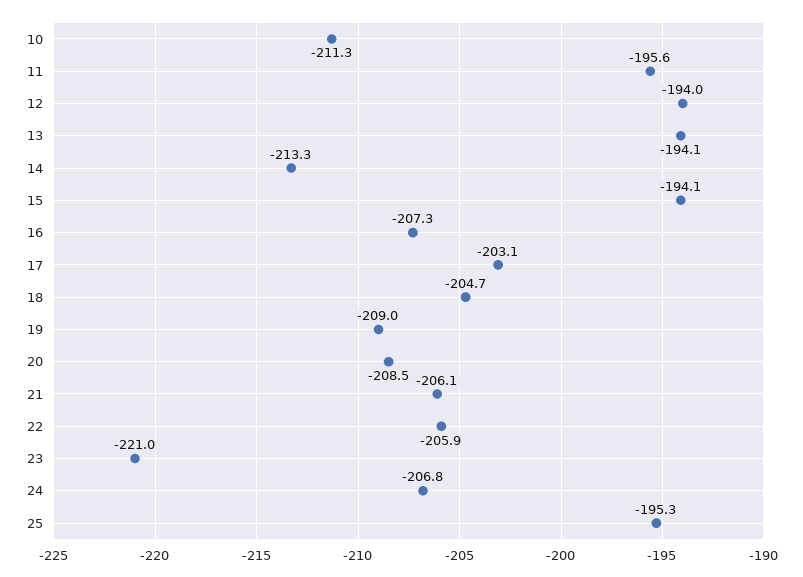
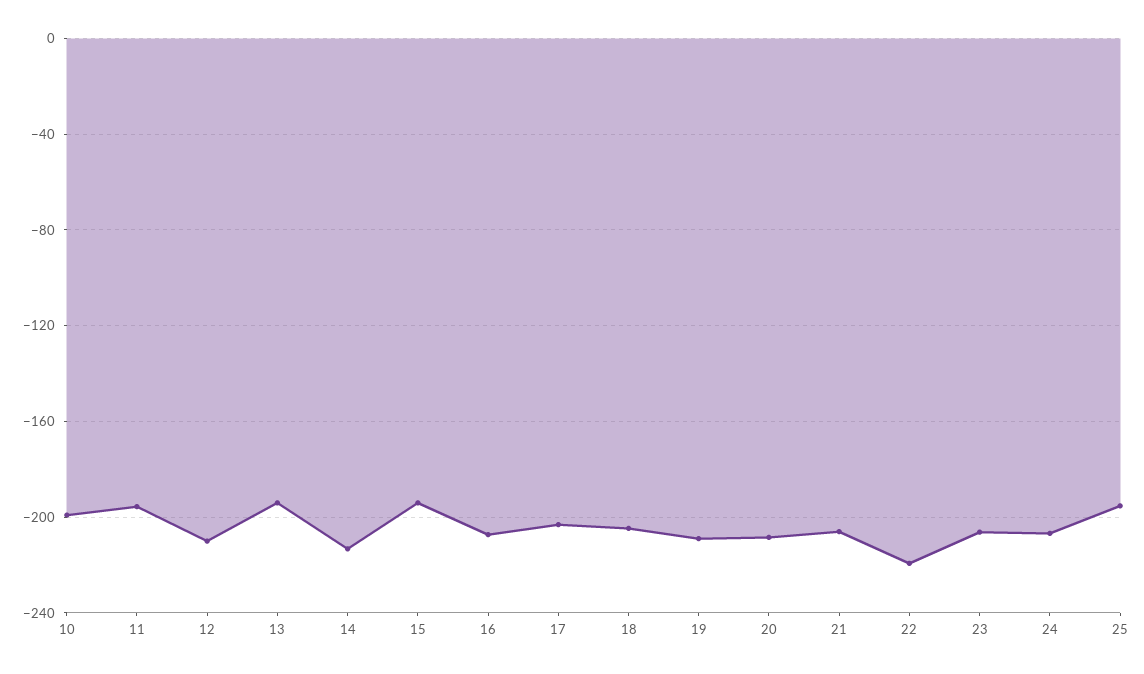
  {
-   "10": -211.3,
+   "10": -200,
    "11": -195.6,
-   "12": -194,
+   "12": -210,
    "13": -194.1,
    "14": -213.3,
    "15": -194.1,
    "16": -207.3,
    "17": -203.1,
    "18": -204.7,
    "19": -209,
    "20": -208.5,
    "21": -206.1,
-   "22": -205.9,
+   "22": -220,
-   "23": -221,
+   "23": -205,
    "24": -206.8,
    "25": -195.3
  }

